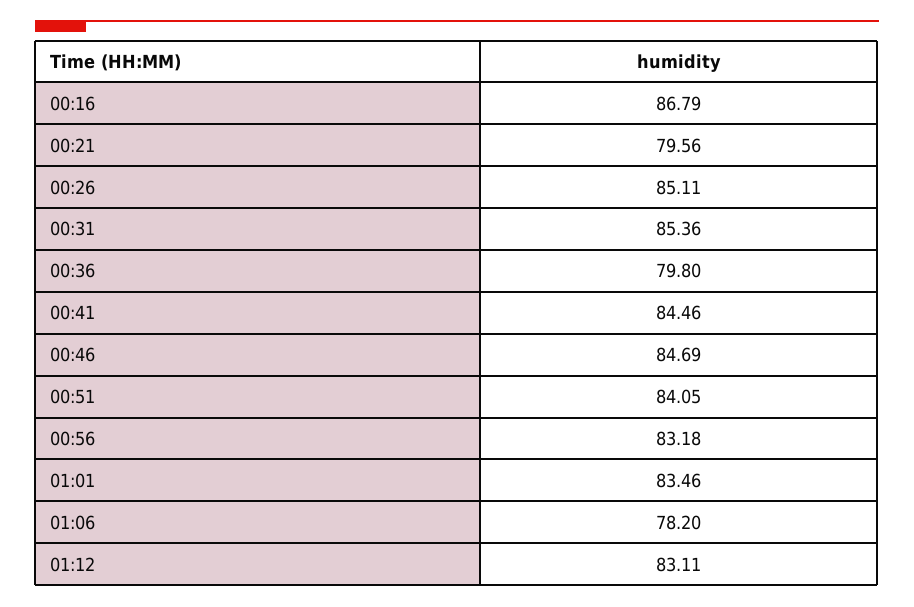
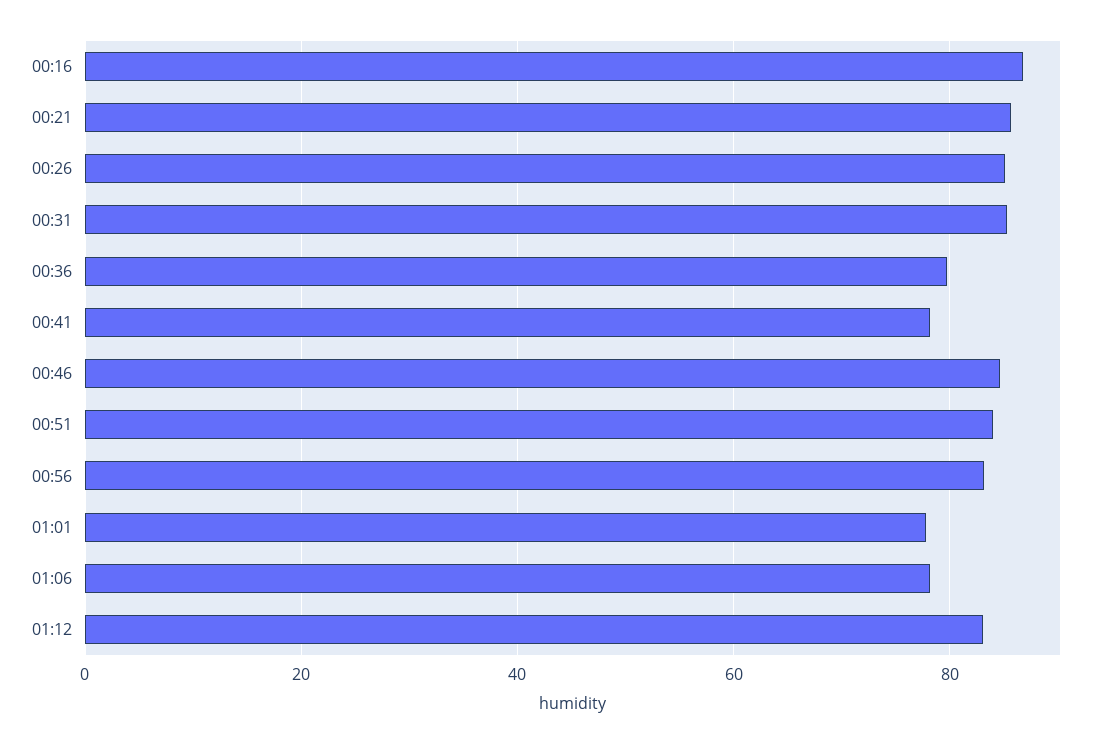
  {
    "00:16": 86.79,
-   "00:21": 79.56,
+   "00:21": 86,
    "00:26": 85.11,
    "00:31": 85.36,
    "00:36": 79.8,
-   "00:41": 84.46,
+   "00:41": 78,
    "00:46": 84.69,
    "00:51": 84.05,
    "00:56": 83.18,
-   "01:01": 83.46,
+   "01:01": 78,
    "01:06": 78.2,
    "01:12": 83.11
  }

